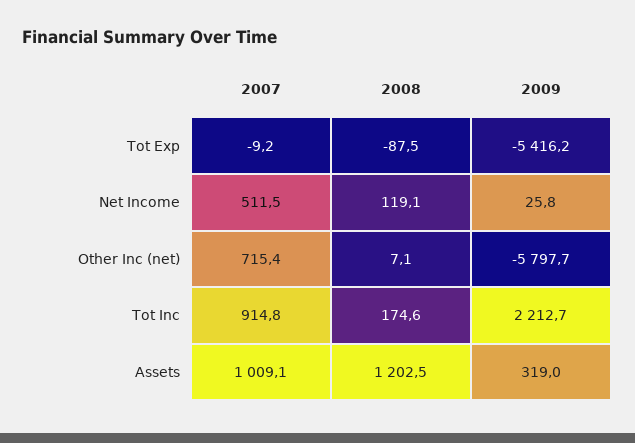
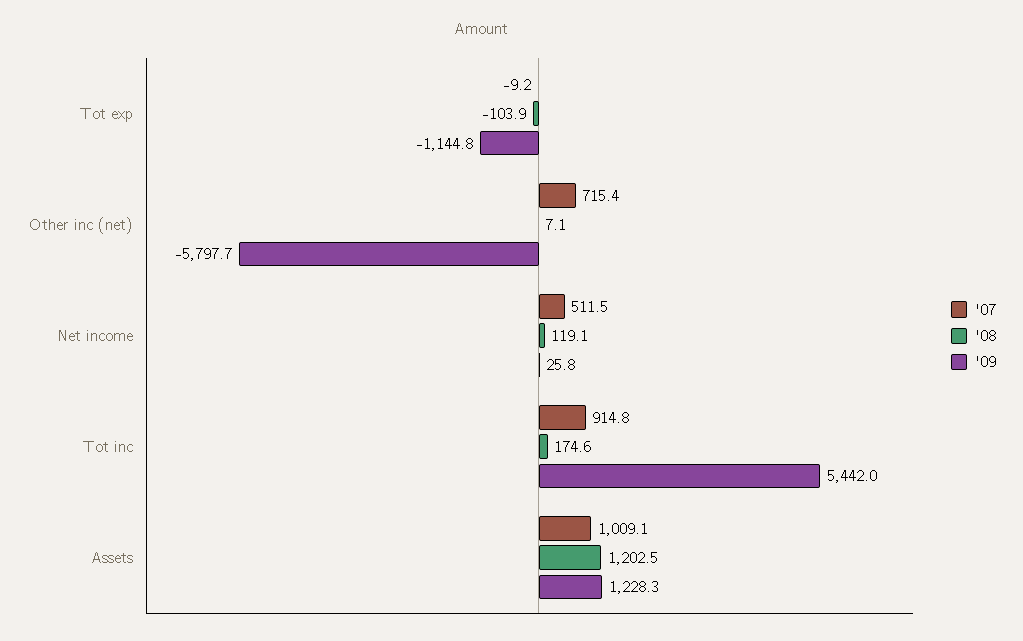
  {
    "2007": {
      "Tot Exp": -9.2,
      "Net Income": 511.5,
      "Other Inc (net)": 715.4,
      "Tot Inc": 914.8,
      "Assets": 1009.1
    },
    "2008": {
-     "Tot Exp": -87.5,
+     "Tot Exp": -103.9,
      "Net Income": 119.1,
      "Other Inc (net)": 7.1,
      "Tot Inc": 174.6,
      "Assets": 1202.5
    },
    "2009": {
-     "Tot Exp": -5416.2,
+     "Tot Exp": -1144.8,
      "Net Income": 25.8,
      "Other Inc (net)": -5797.7,
-     "Tot Inc": 2212.7,
+     "Tot Inc": 5442,
-     "Assets": 319
+     "Assets": 1228.3
    }
  }

